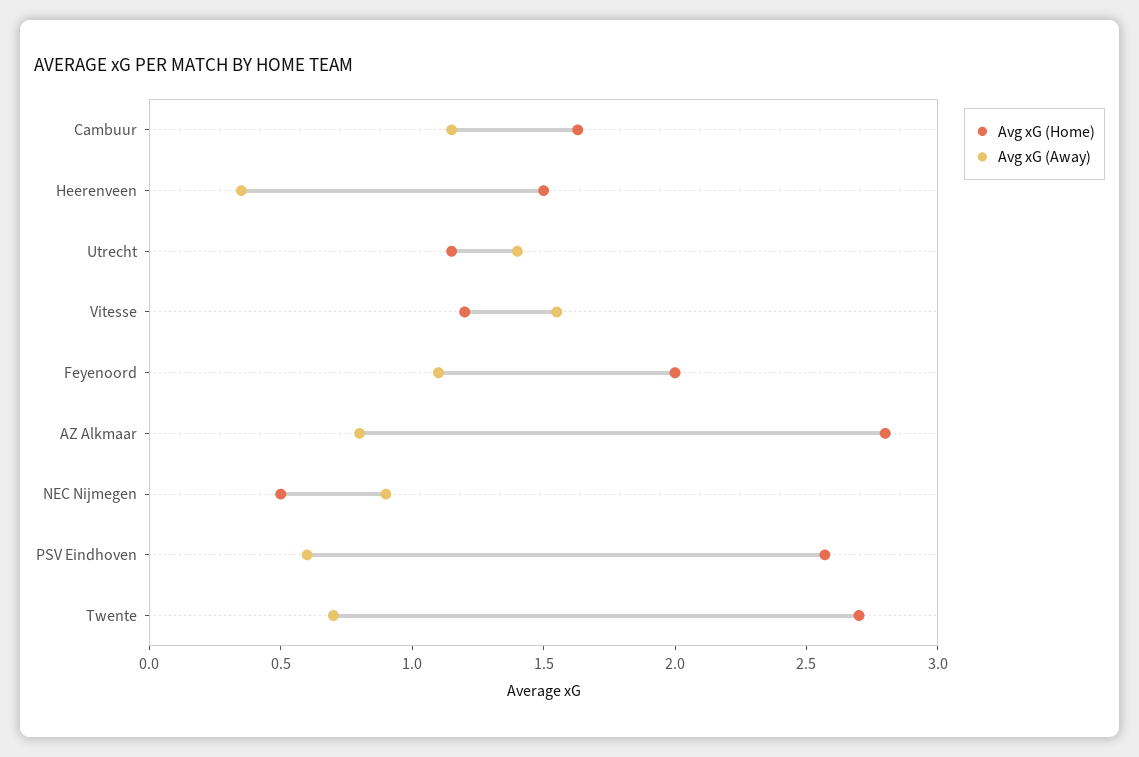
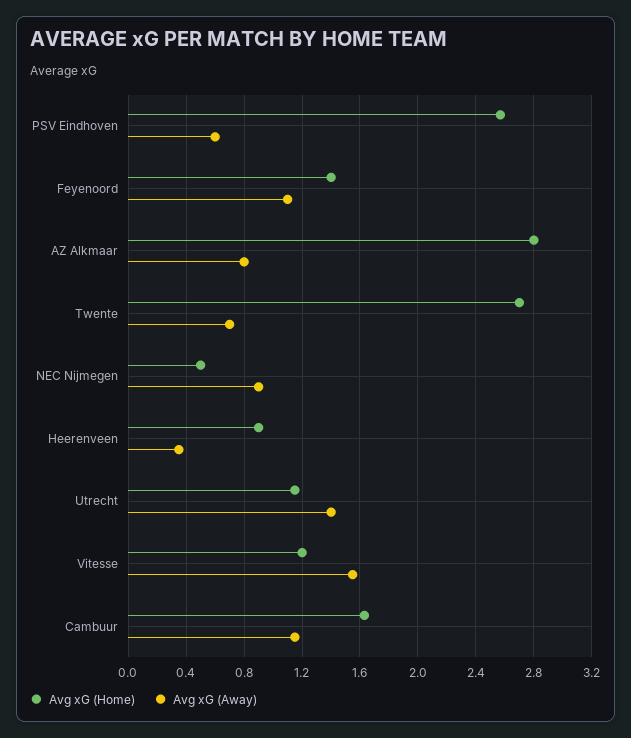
  {
    "Avg xG (Home)": {
      "Cambuur": 1.65,
-     "Heerenveen": 1.5,
+     "Heerenveen": 0.9,
      "Utrecht": 1.15,
      "Vitesse": 1.2,
-     "Feyenoord": 2,
+     "Feyenoord": 1.4,
      "AZ Alkmaar": 2.8,
      "NEC Nijmegen": 0.5,
      "PSV Eindhoven": 2.55,
      "Twente": 2.7
    },
    "Avg xG (Away)": {
      "Cambuur": 1.15,
      "Heerenveen": 0.35,
      "Utrecht": 1.4,
      "Vitesse": 1.55,
      "Feyenoord": 1.1,
      "AZ Alkmaar": 0.8,
      "NEC Nijmegen": 0.9,
      "PSV Eindhoven": 0.6,
      "Twente": 0.7
    }
  }

